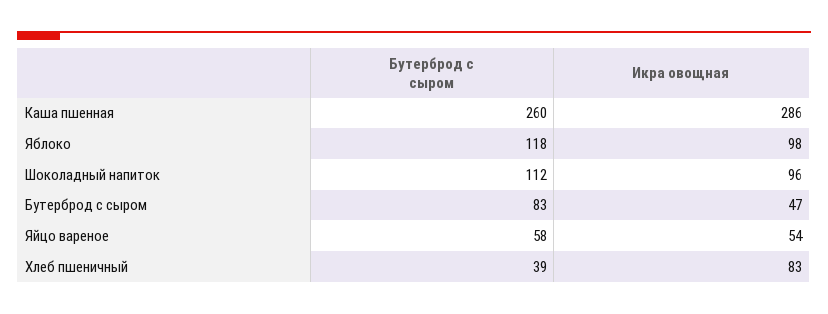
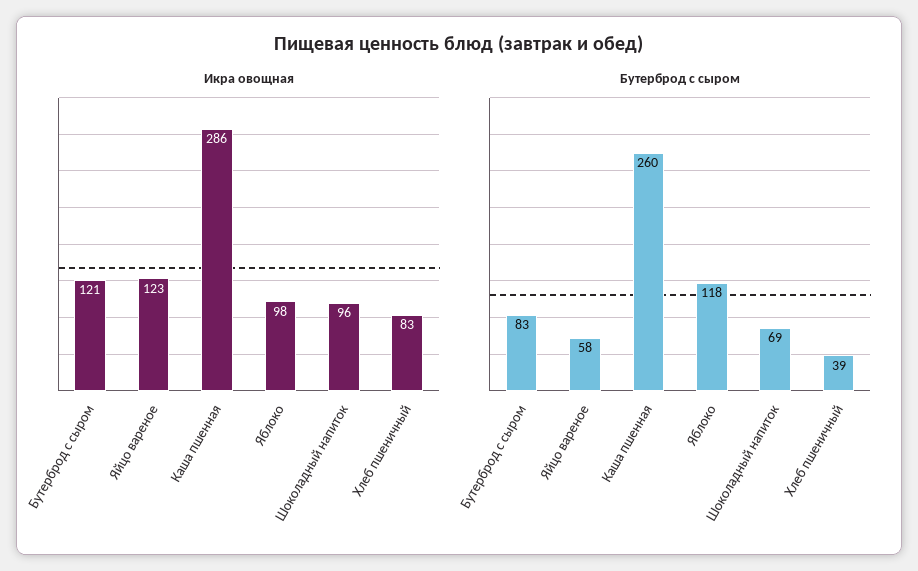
  {
    "Бутерброд с сыром": {
      "Каша пшенная": 260,
      "Яблоко": 118,
-     "Шоколадный напиток": 112,
+     "Шоколадный напиток": 69,
      "Бутерброд с сыром": 83,
      "Яйцо вареное": 58,
      "Хлеб пшеничный": 39
    },
    "Икра овощная": {
      "Каша пшенная": 286,
      "Яблоко": 98,
      "Шоколадный напиток": 96,
-     "Бутерброд с сыром": 47,
+     "Бутерброд с сыром": 121,
-     "Яйцо вареное": 54,
+     "Яйцо вареное": 123,
      "Хлеб пшеничный": 83
    }
  }

